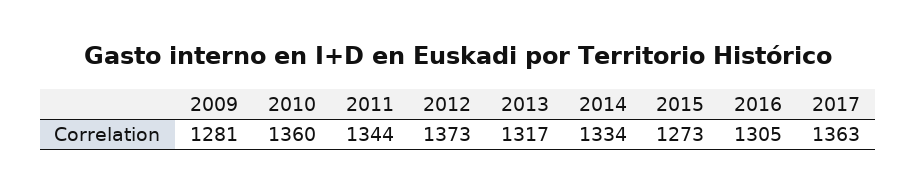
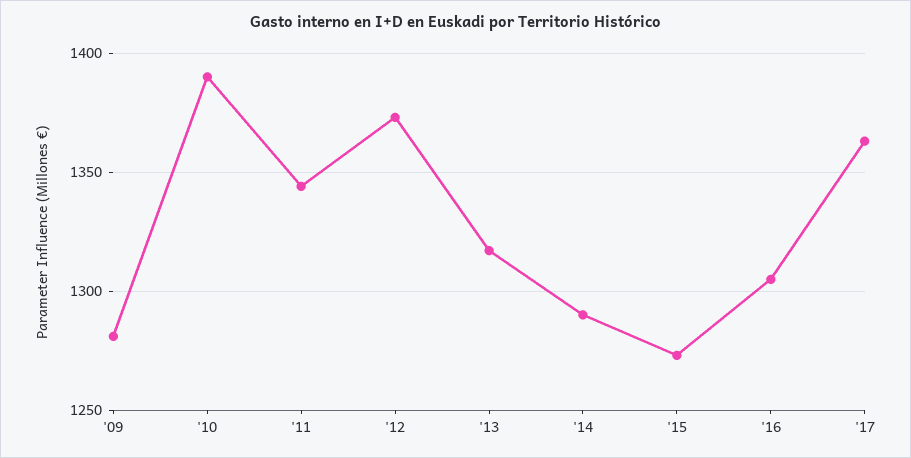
  {
    "2009": 1281,
-   "2010": 1360,
+   "2010": 1390,
    "2011": 1344,
    "2012": 1373,
    "2013": 1317,
-   "2014": 1334,
+   "2014": 1290,
    "2015": 1273,
    "2016": 1305,
    "2017": 1363
  }

